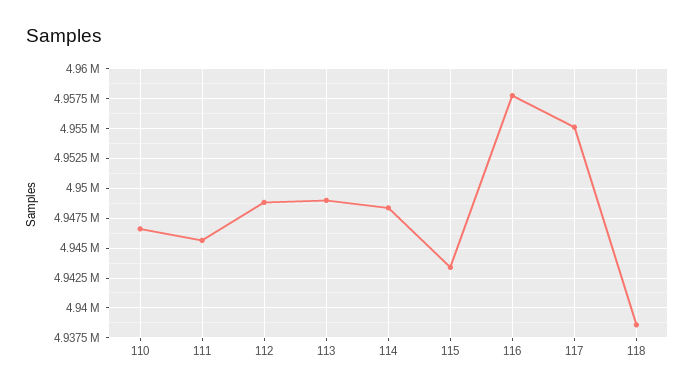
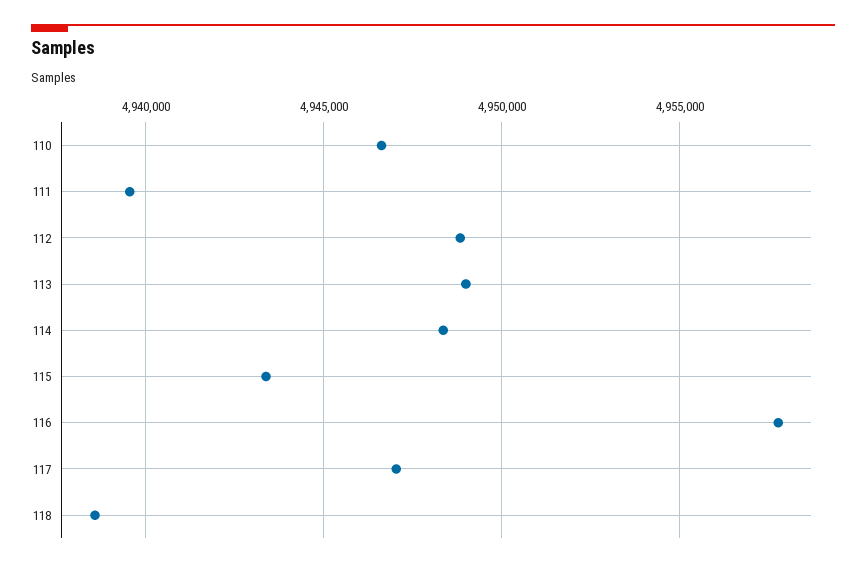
  {
    "110": 4946500,
-   "111": 4945000,
+   "111": 4939500,
    "112": 4949000,
    "113": 4949000,
    "114": 4948500,
    "115": 4943500,
    "116": 4958000,
-   "117": 4955000,
+   "117": 4947000,
    "118": 4938500
  }

